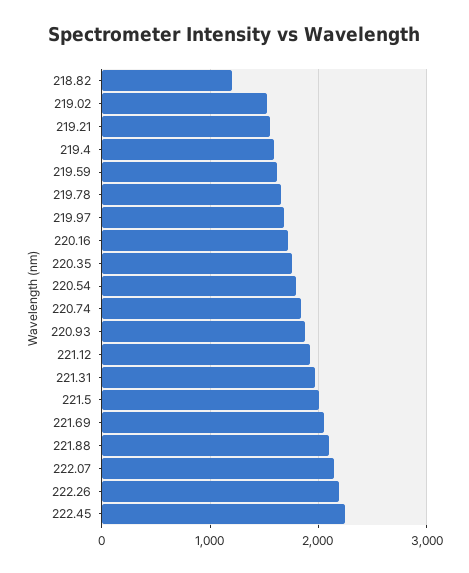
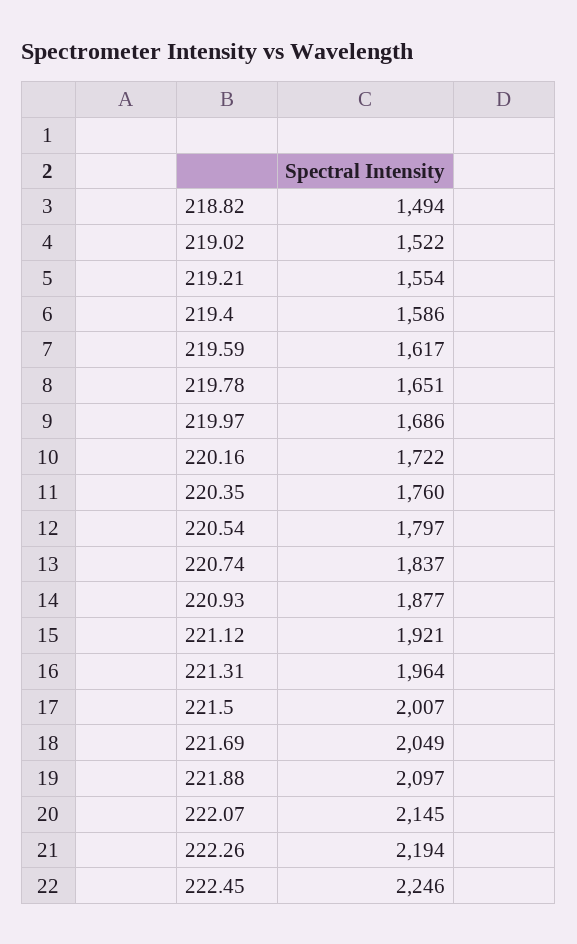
  {
-   "218.82": 1200,
+   "218.82": 1494,
    "219.02": 1522,
    "219.21": 1554,
    "219.4": 1586,
    "219.59": 1617,
    "219.78": 1651,
    "219.97": 1686,
    "220.16": 1722,
    "220.35": 1760,
    "220.54": 1797,
    "220.74": 1837,
    "220.93": 1877,
    "221.12": 1921,
    "221.31": 1964,
    "221.5": 2007,
    "221.69": 2049,
    "221.88": 2097,
    "222.07": 2145,
    "222.26": 2194,
    "222.45": 2246
  }

